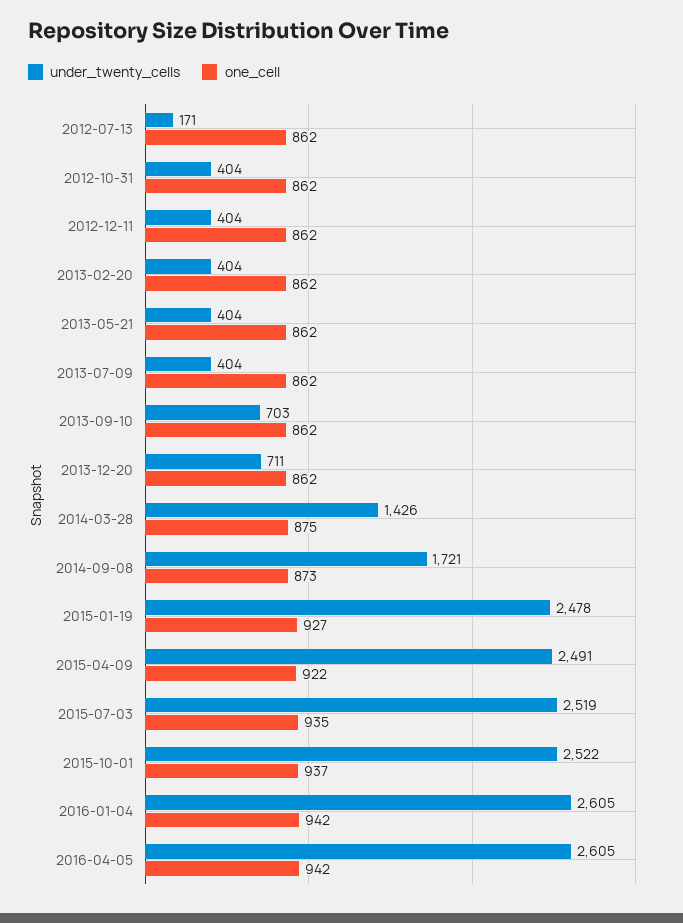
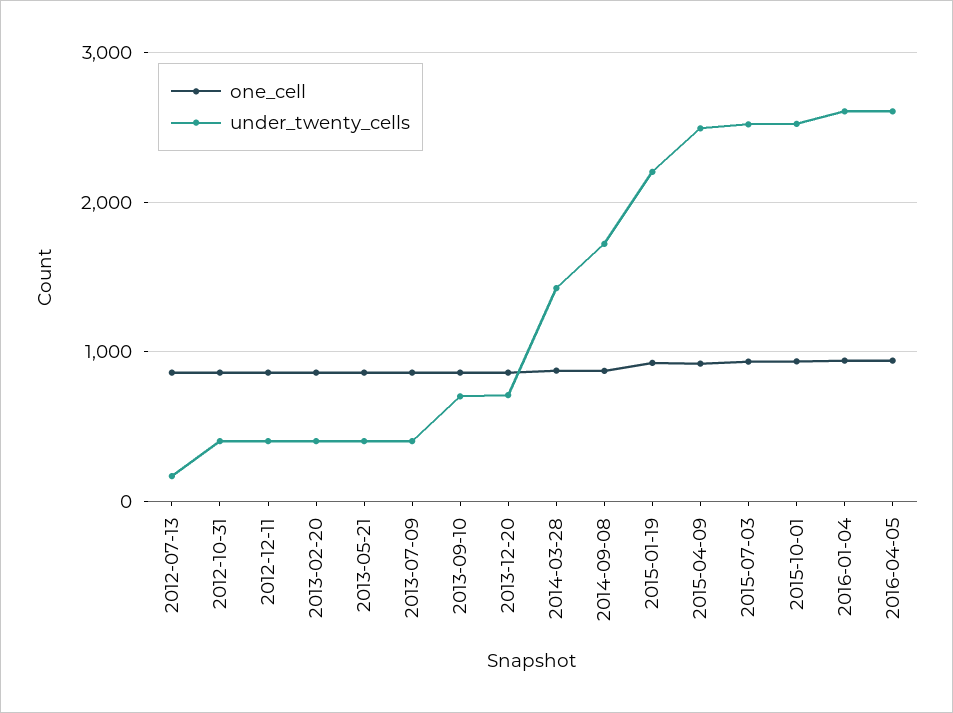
  {
    "under_twenty_cells": {
      "2012-07-13": 171,
      "2012-10-31": 404,
      "2012-12-11": 404,
      "2013-02-20": 404,
      "2013-05-21": 404,
      "2013-07-09": 404,
      "2013-09-10": 703,
      "2013-12-20": 711,
      "2014-03-28": 1426,
      "2014-09-08": 1721,
-     "2015-01-19": 2478,
+     "2015-01-19": 2200,
      "2015-04-09": 2491,
      "2015-07-03": 2519,
      "2015-10-01": 2522,
      "2016-01-04": 2605,
      "2016-04-05": 2605
    },
    "one_cell": {
      "2012-07-13": 862,
      "2012-10-31": 862,
      "2012-12-11": 862,
      "2013-02-20": 862,
      "2013-05-21": 862,
      "2013-07-09": 862,
      "2013-09-10": 862,
      "2013-12-20": 862,
      "2014-03-28": 875,
      "2014-09-08": 873,
      "2015-01-19": 927,
      "2015-04-09": 922,
      "2015-07-03": 935,
      "2015-10-01": 937,
      "2016-01-04": 942,
      "2016-04-05": 942
    }
  }

